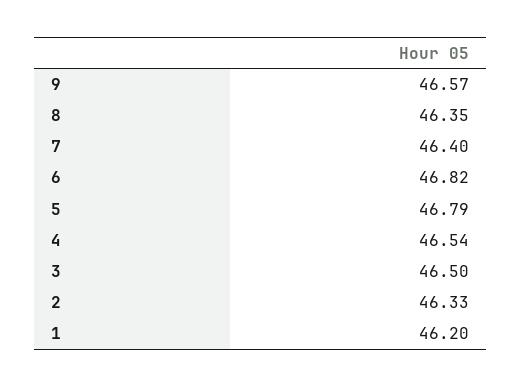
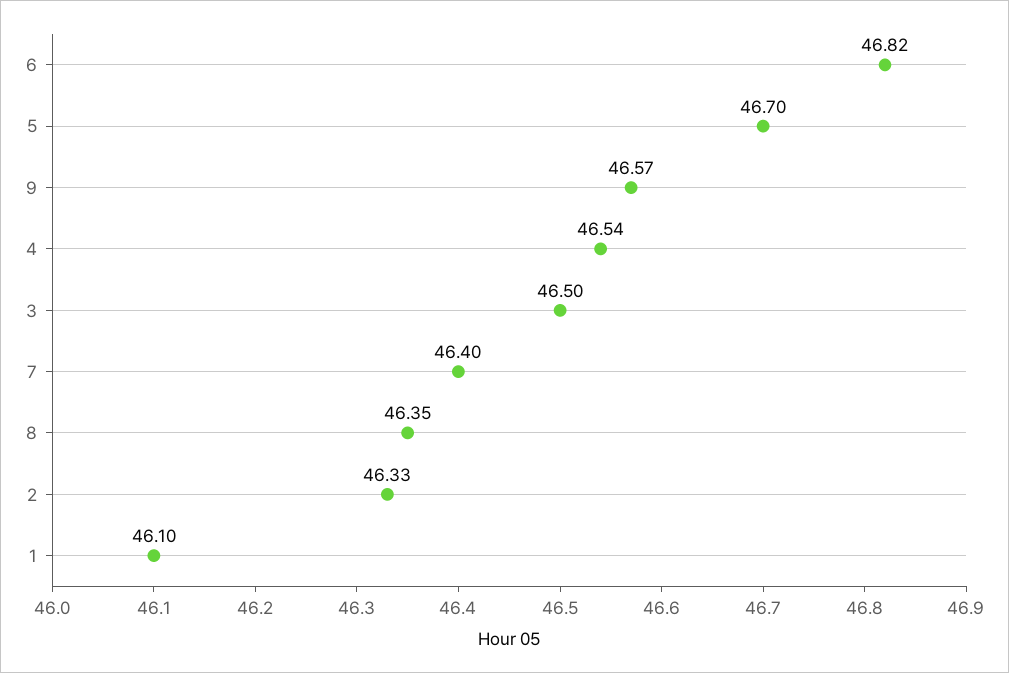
  {
    "9": 46.57,
    "8": 46.35,
    "7": 46.4,
    "6": 46.82,
-   "5": 46.79,
+   "5": 46.7,
    "4": 46.54,
    "3": 46.5,
    "2": 46.33,
-   "1": 46.2
+   "1": 46.1
  }

